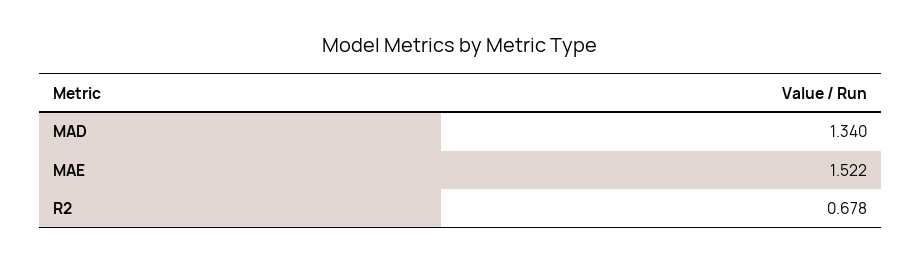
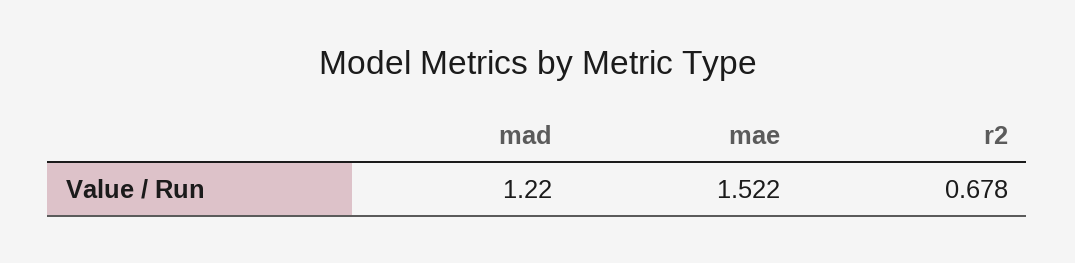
  {
-   "MAD": 1.34,
+   "MAD": 1.22,
    "MAE": 1.522,
    "R2": 0.678
  }

